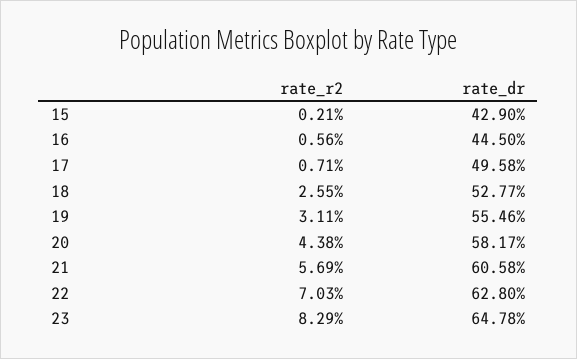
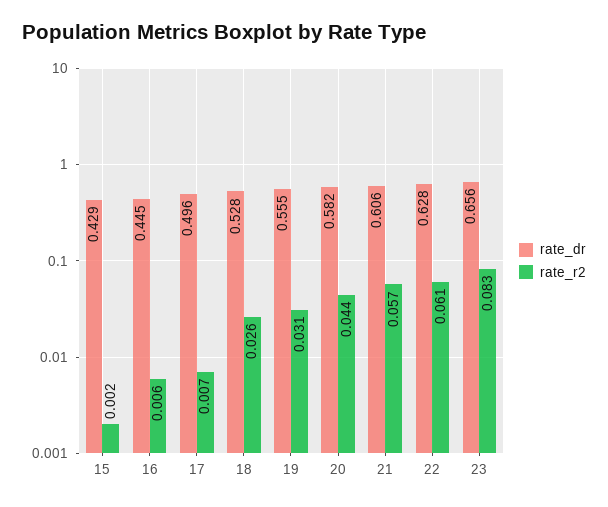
  {
    "rate_r2": {
      "15": 0.0021,
      "16": 0.0056,
      "17": 0.0071,
      "18": 0.0255,
      "19": 0.0311,
      "20": 0.0438,
      "21": 0.0569,
-     "22": 0.0703,
+     "22": 0.061,
      "23": 0.0829
    },
    "rate_dr": {
      "15": 0.429,
      "16": 0.445,
      "17": 0.4958,
      "18": 0.5277,
      "19": 0.5546,
      "20": 0.5817,
      "21": 0.6058,
      "22": 0.628,
-     "23": 0.6478
+     "23": 0.656
    }
  }

